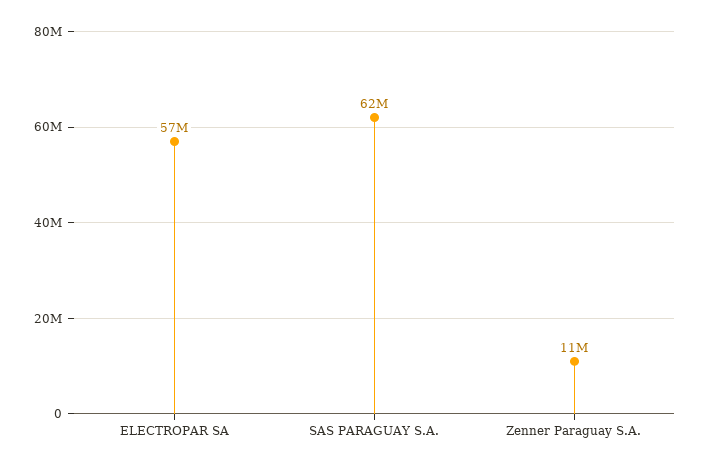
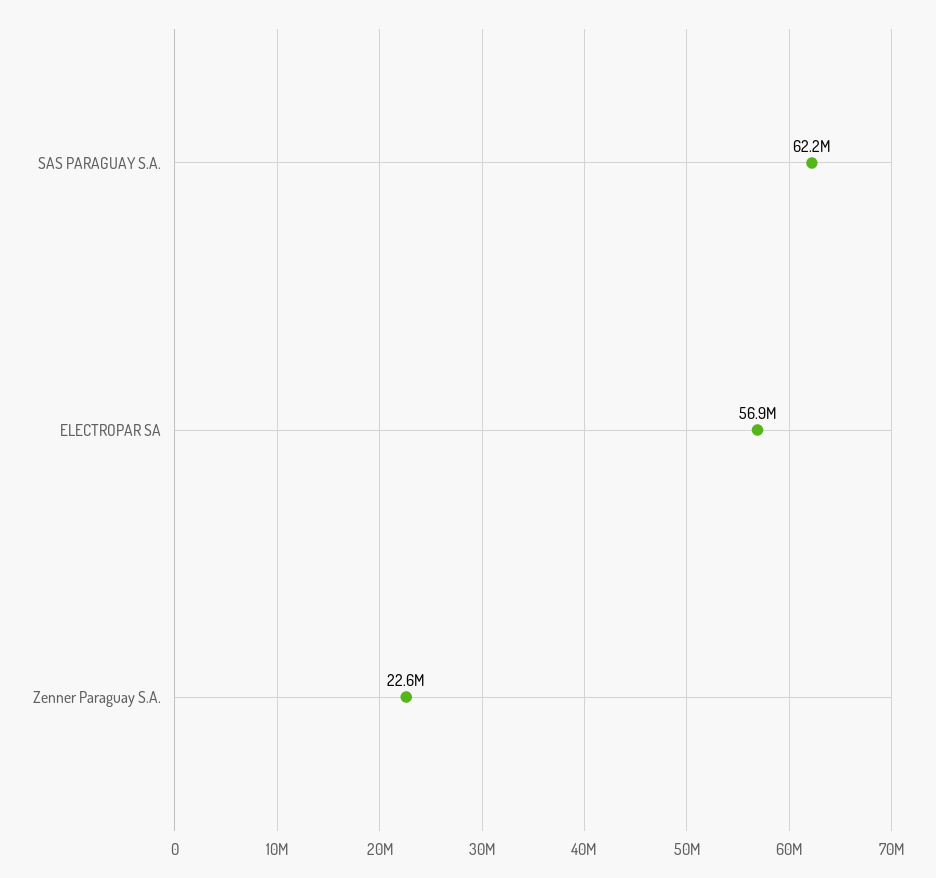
  {
    "ELECTROPAR SA": 56900000,
    "SAS PARAGUAY S.A.": 62200000,
-   "Zenner Paraguay S.A.": 11000000
+   "Zenner Paraguay S.A.": 22600000
  }

